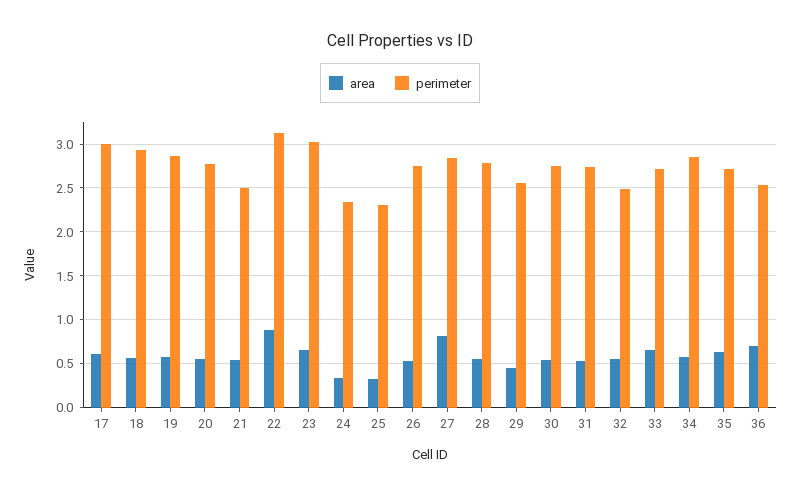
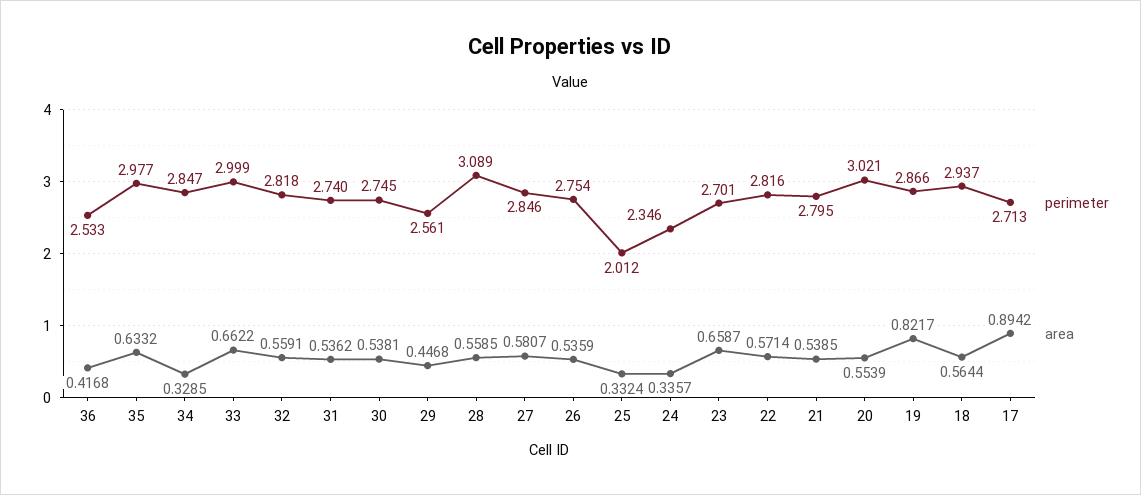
  {
    "area": {
-     "17": 0.6,
+     "17": 0.8942,
      "18": 0.5644,
-     "19": 0.6,
+     "19": 0.8217,
      "20": 0.5539,
      "21": 0.5385,
-     "22": 0.9,
+     "22": 0.5714,
      "23": 0.6587,
      "24": 0.3357,
      "25": 0.3324,
      "26": 0.5359,
-     "27": 0.8,
+     "27": 0.5807,
      "28": 0.5585,
      "29": 0.4468,
      "30": 0.5381,
      "31": 0.5362,
      "32": 0.5591,
      "33": 0.6622,
-     "34": 0.6,
+     "34": 0.3285,
      "35": 0.6332,
-     "36": 0.7
+     "36": 0.4168
    },
    "perimeter": {
-     "17": 3,
+     "17": 2.713,
      "18": 2.937,
      "19": 2.866,
-     "20": 2.8,
+     "20": 3.021,
-     "21": 2.5,
+     "21": 2.795,
-     "22": 3.1,
+     "22": 2.816,
-     "23": 3,
+     "23": 2.701,
      "24": 2.346,
-     "25": 2.3,
+     "25": 2.012,
      "26": 2.754,
      "27": 2.846,
-     "28": 2.8,
+     "28": 3.089,
      "29": 2.561,
      "30": 2.745,
      "31": 2.74,
-     "32": 2.5,
+     "32": 2.818,
-     "33": 2.7,
+     "33": 2.999,
      "34": 2.847,
-     "35": 2.7,
+     "35": 2.977,
      "36": 2.533
    }
  }

